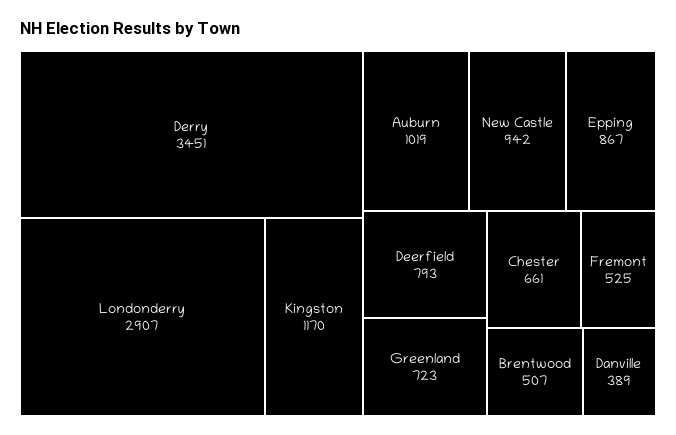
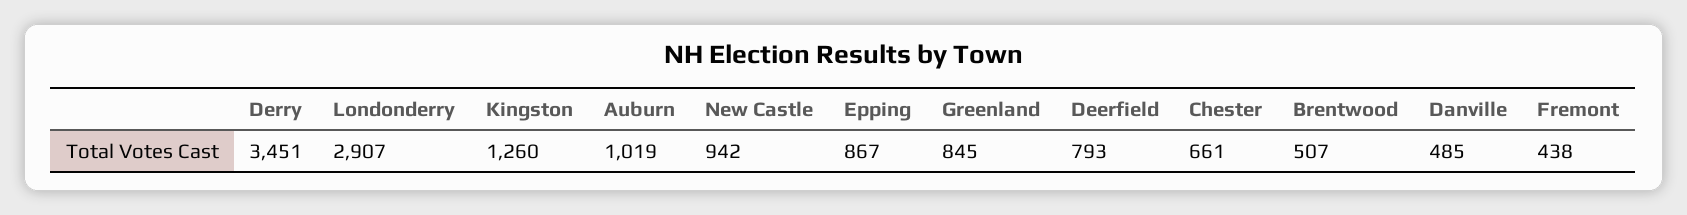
  {
    "Derry": 3451,
    "Londonderry": 2907,
-   "Kingston": 1170,
+   "Kingston": 1260,
    "Auburn": 1019,
    "New Castle": 942,
    "Epping": 867,
    "Deerfield": 793,
-   "Greenland": 723,
+   "Greenland": 845,
    "Chester": 661,
-   "Fremont": 525,
+   "Fremont": 438,
    "Brentwood": 507,
-   "Danville": 389
+   "Danville": 485
  }

